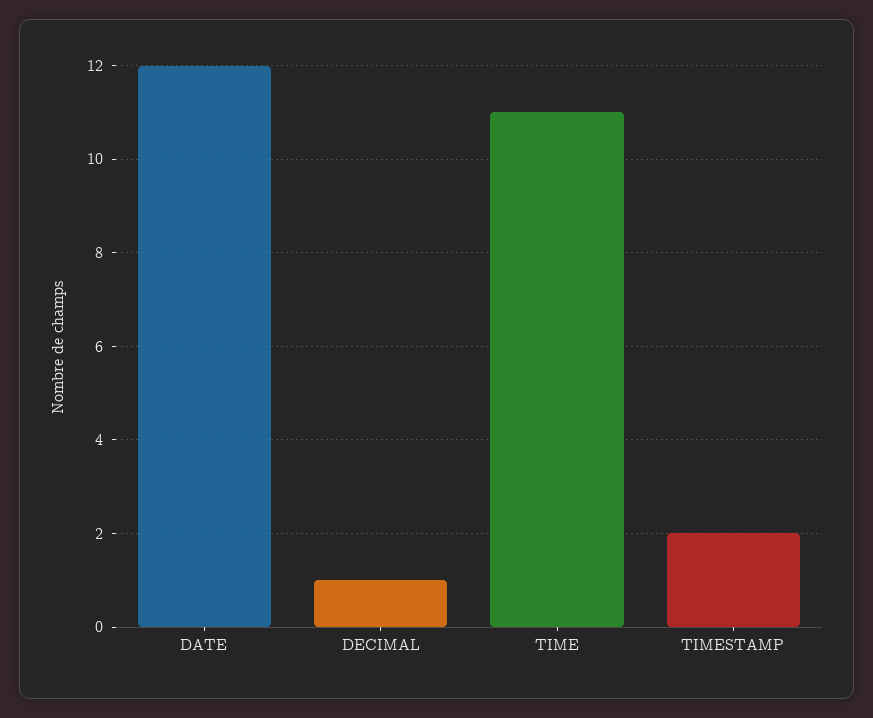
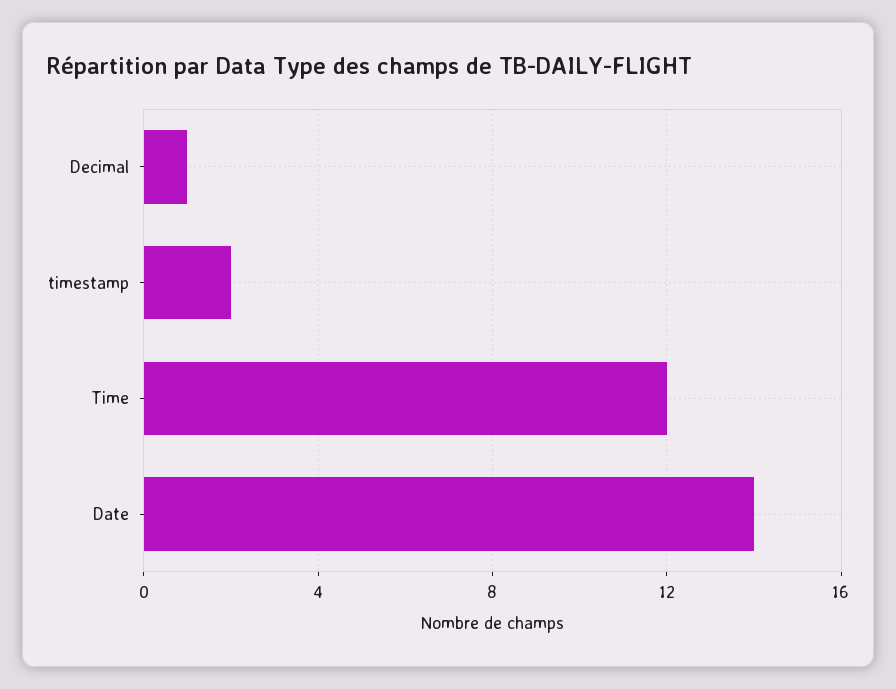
  {
-   "DATE": 12,
+   "DATE": 14,
    "DECIMAL": 1,
-   "TIME": 11,
+   "TIME": 12,
    "TIMESTAMP": 2
  }

